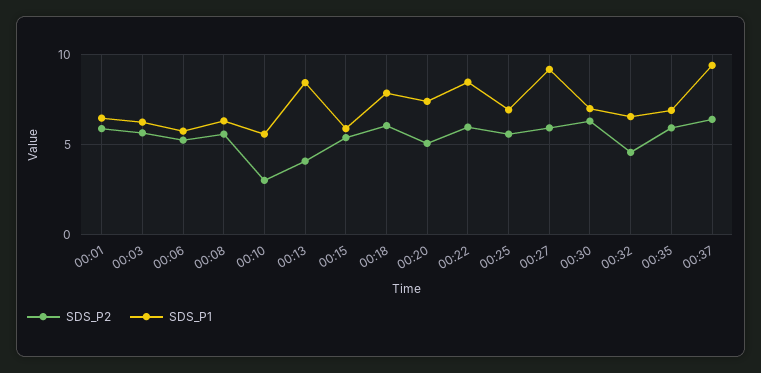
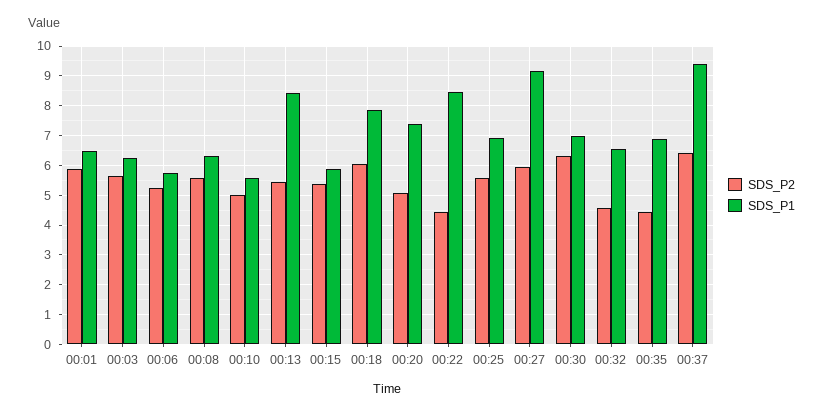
  {
    "SDS_P2": {
      "00:01": 6,
      "00:03": 5.75,
      "00:06": 5.25,
      "00:08": 5.5,
-     "00:10": 3,
+     "00:10": 5,
-     "00:13": 4,
+     "00:13": 5.5,
      "00:15": 5.5,
      "00:18": 6,
      "00:20": 5,
-     "00:22": 6,
+     "00:22": 4.5,
      "00:25": 5.5,
      "00:27": 6,
      "00:30": 6.25,
      "00:32": 4.5,
-     "00:35": 6,
+     "00:35": 4.5,
      "00:37": 6.5
    },
    "SDS_P1": {
      "00:01": 6.5,
      "00:03": 6.25,
      "00:06": 5.75,
      "00:08": 6.25,
      "00:10": 5.5,
      "00:13": 8.5,
      "00:15": 6,
      "00:18": 7.75,
      "00:20": 7.5,
      "00:22": 8.5,
      "00:25": 7,
      "00:27": 9.25,
      "00:30": 7,
      "00:32": 6.5,
      "00:35": 7,
      "00:37": 9.5
    }
  }

